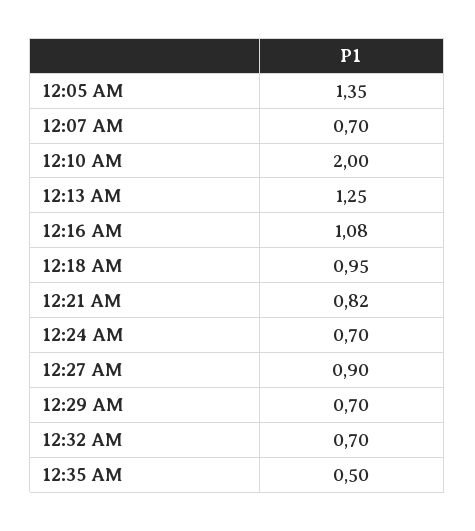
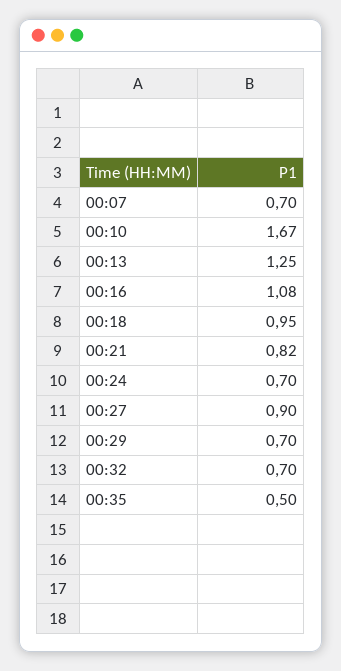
  {
-   "12:05 AM": 1.35,
    "12:07 AM": 0.7,
-   "12:10 AM": 2,
+   "12:10 AM": 1.67,
    "12:13 AM": 1.25,
    "12:16 AM": 1.08,
    "12:18 AM": 0.95,
    "12:21 AM": 0.82,
    "12:24 AM": 0.7,
    "12:27 AM": 0.9,
    "12:29 AM": 0.7,
    "12:32 AM": 0.7,
    "12:35 AM": 0.5
  }

